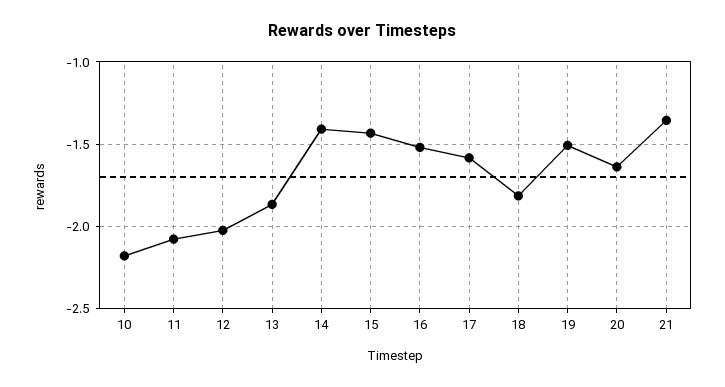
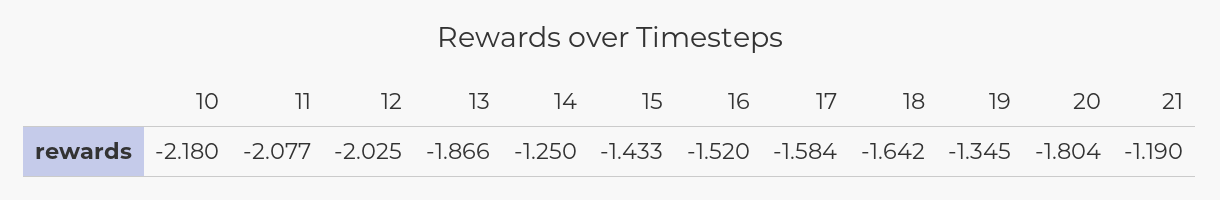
  {
    "10": -2.18,
    "11": -2.077,
    "12": -2.025,
    "13": -1.866,
-   "14": -1.4,
+   "14": -1.25,
    "15": -1.433,
    "16": -1.52,
    "17": -1.584,
-   "18": -1.8,
+   "18": -1.642,
-   "19": -1.5,
+   "19": -1.345,
-   "20": -1.65,
+   "20": -1.804,
-   "21": -1.35
+   "21": -1.19
  }

